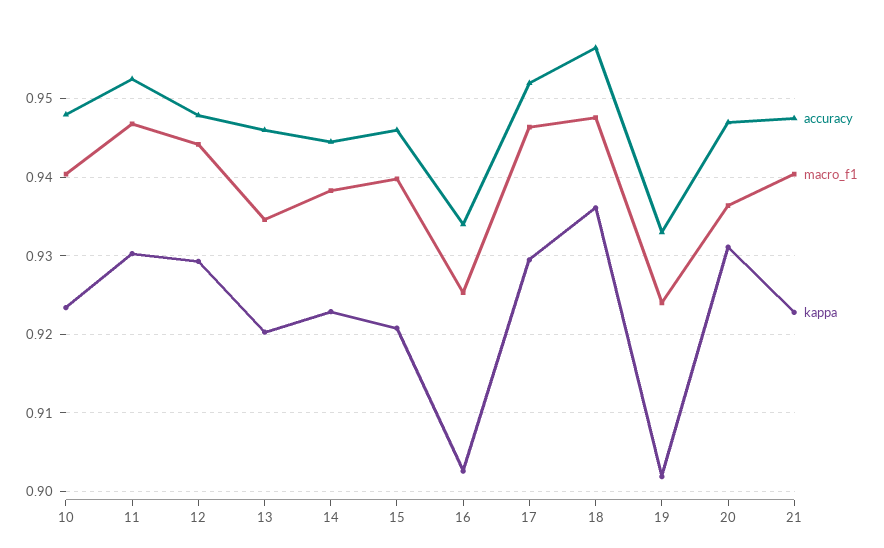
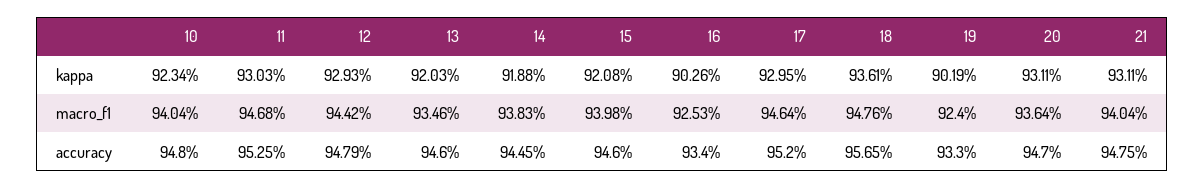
  {
    "accuracy": {
      "10": 0.948,
      "11": 0.9525,
      "12": 0.9479,
      "13": 0.946,
      "14": 0.9445,
      "15": 0.946,
      "16": 0.934,
      "17": 0.952,
      "18": 0.9565,
      "19": 0.933,
      "20": 0.947,
      "21": 0.9475
    },
    "macro_f1": {
      "10": 0.9404,
      "11": 0.9468,
      "12": 0.9442,
      "13": 0.9346,
      "14": 0.9383,
      "15": 0.9398,
      "16": 0.9253,
      "17": 0.9464,
      "18": 0.9476,
      "19": 0.924,
      "20": 0.9364,
      "21": 0.9404
    },
    "kappa": {
      "10": 0.9234,
      "11": 0.9303,
      "12": 0.9293,
      "13": 0.9203,
-     "14": 0.923,
+     "14": 0.9188,
      "15": 0.9208,
      "16": 0.9026,
      "17": 0.9295,
      "18": 0.9361,
      "19": 0.9019,
      "20": 0.9311,
-     "21": 0.923
+     "21": 0.9311
    }
  }

